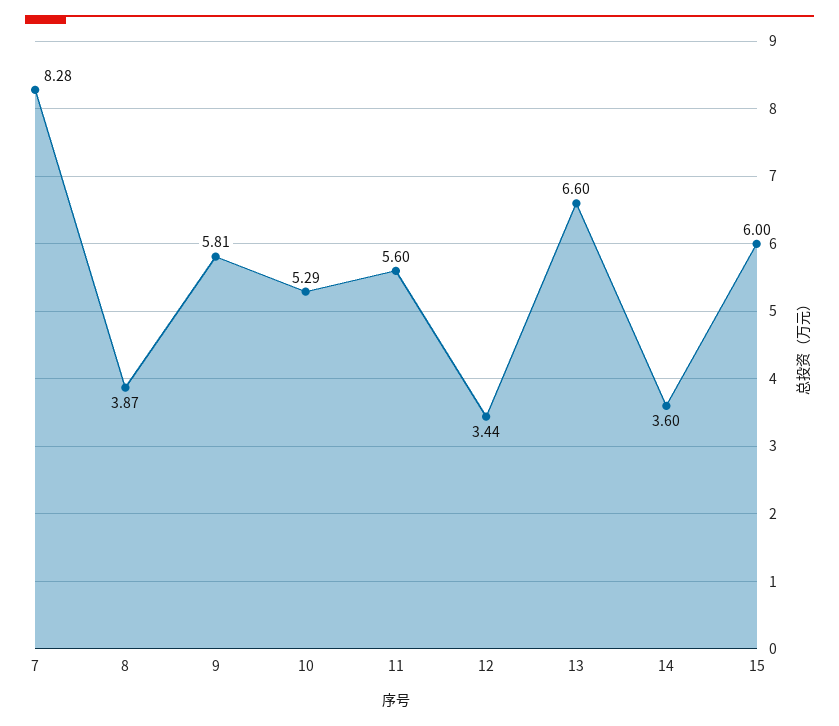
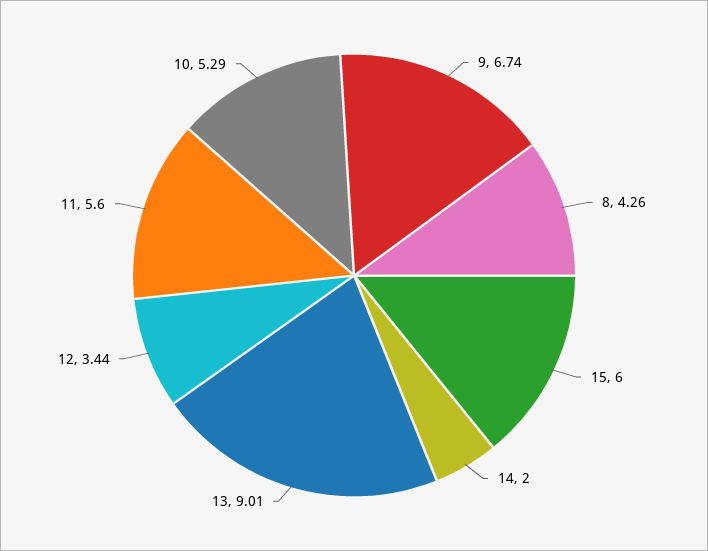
  {
-   "7": 8.28,
-   "8": 3.87,
+   "8": 4.26,
-   "9": 5.81,
+   "9": 6.74,
    "10": 5.29,
    "11": 5.6,
    "12": 3.44,
-   "13": 6.6,
+   "13": 9.01,
-   "14": 3.6,
+   "14": 2,
    "15": 6
  }

